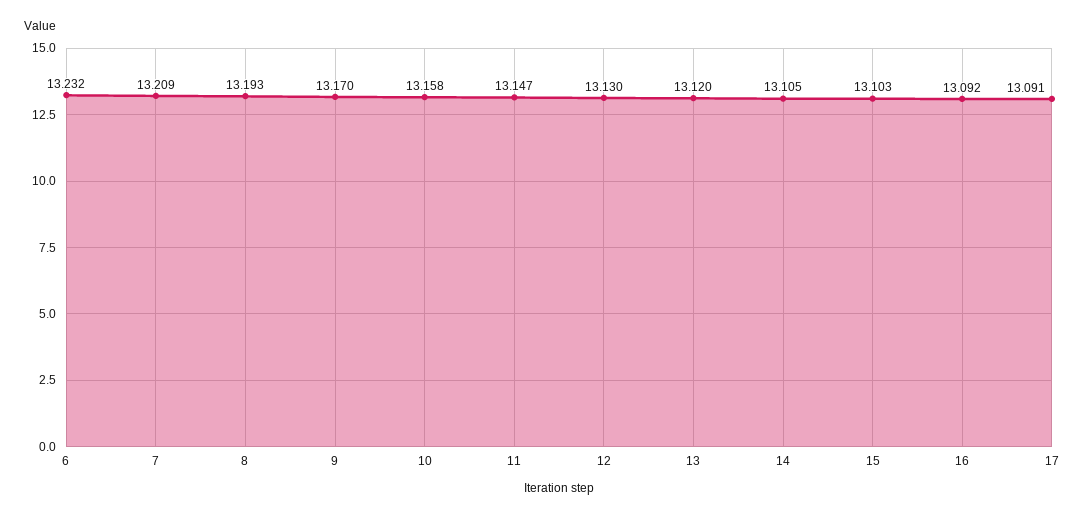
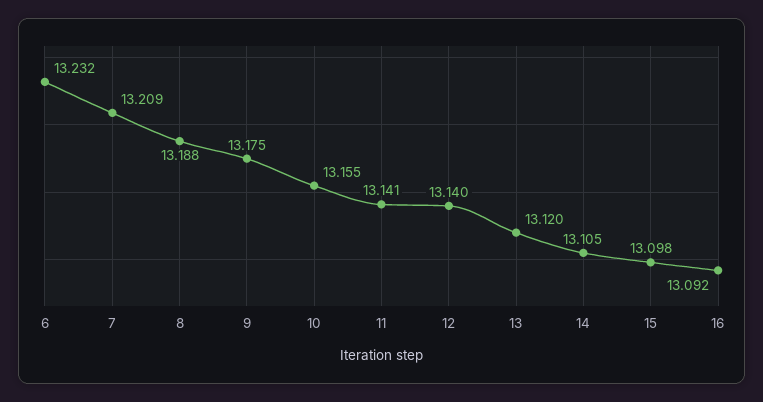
  {
    "6": 13.232,
    "7": 13.209,
-   "8": 13.193,
+   "8": 13.188,
-   "9": 13.17,
+   "9": 13.175,
-   "10": 13.158,
+   "10": 13.155,
-   "11": 13.147,
+   "11": 13.141,
-   "12": 13.13,
+   "12": 13.14,
    "13": 13.12,
    "14": 13.105,
-   "15": 13.103,
+   "15": 13.098,
-   "16": 13.092,
+   "16": 13.092
-   "17": 13.091
  }

